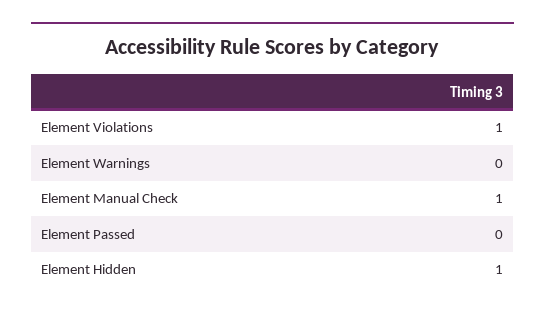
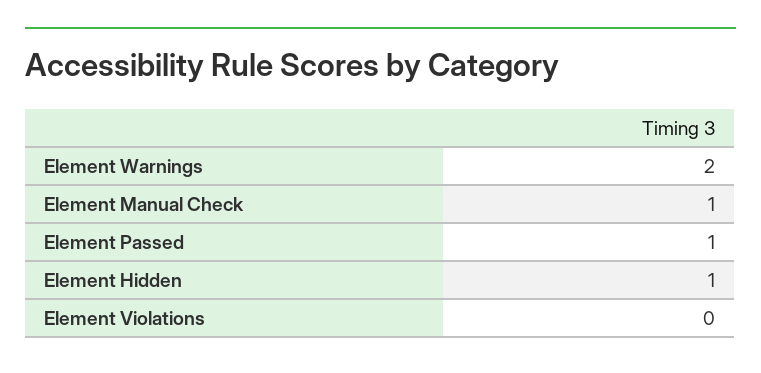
  {
-   "Element Violations": 1,
+   "Element Violations": 0,
-   "Element Warnings": 0,
+   "Element Warnings": 2,
    "Element Manual Check": 1,
-   "Element Passed": 0,
+   "Element Passed": 1,
    "Element Hidden": 1
  }

